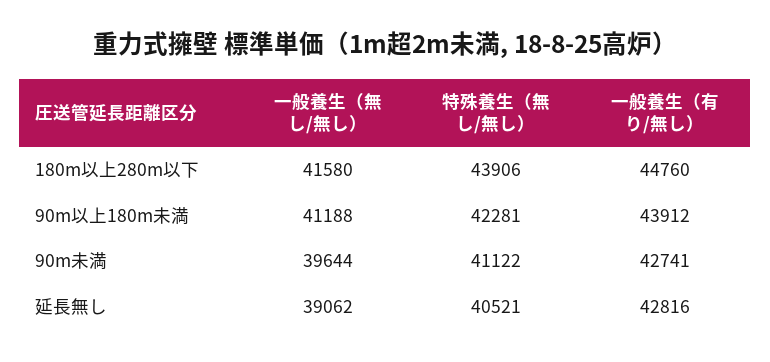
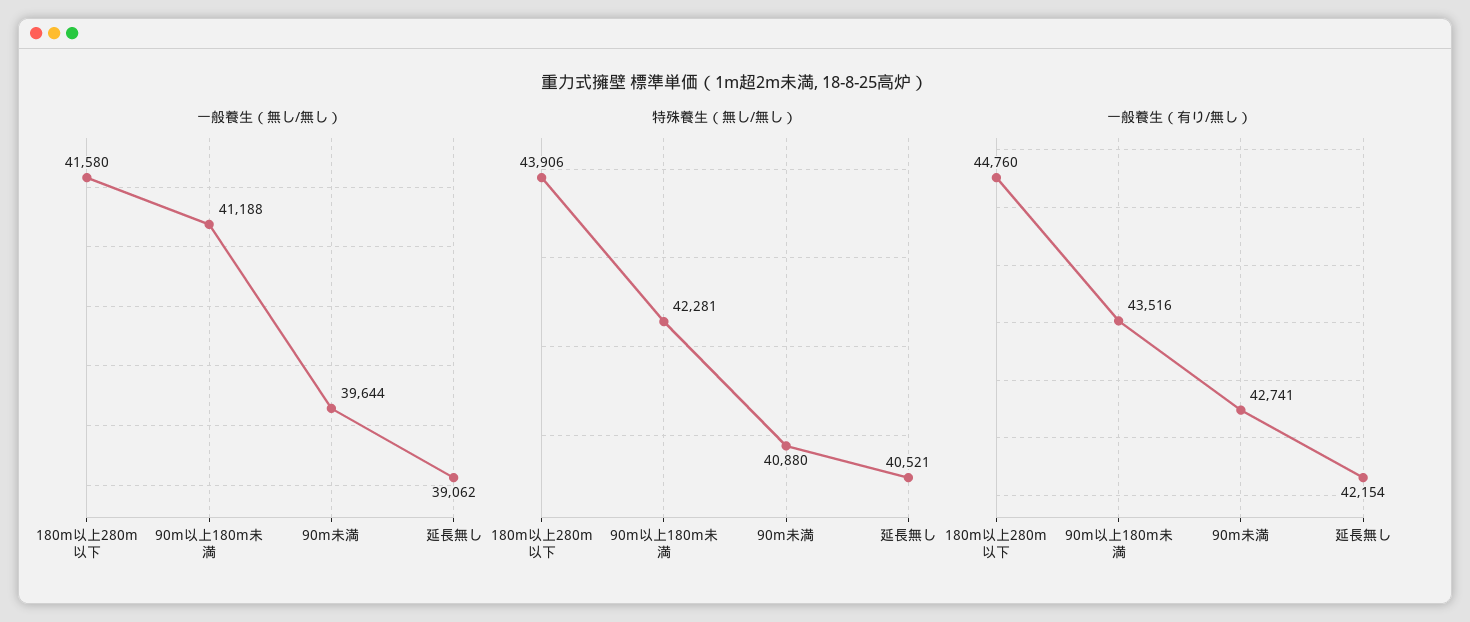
  {
    "一般養生（無し/無し）": {
      "180m以上280m以下": 41580,
      "90m以上180m未満": 41188,
      "90m未満": 39644,
      "延長無し": 39062
    },
    "特殊養生（無し/無し）": {
      "180m以上280m以下": 43906,
      "90m以上180m未満": 42281,
-     "90m未満": 41122,
+     "90m未満": 40880,
      "延長無し": 40521
    },
    "一般養生（有り/無し）": {
      "180m以上280m以下": 44760,
-     "90m以上180m未満": 43912,
+     "90m以上180m未満": 43516,
      "90m未満": 42741,
-     "延長無し": 42816
+     "延長無し": 42154
    }
  }

